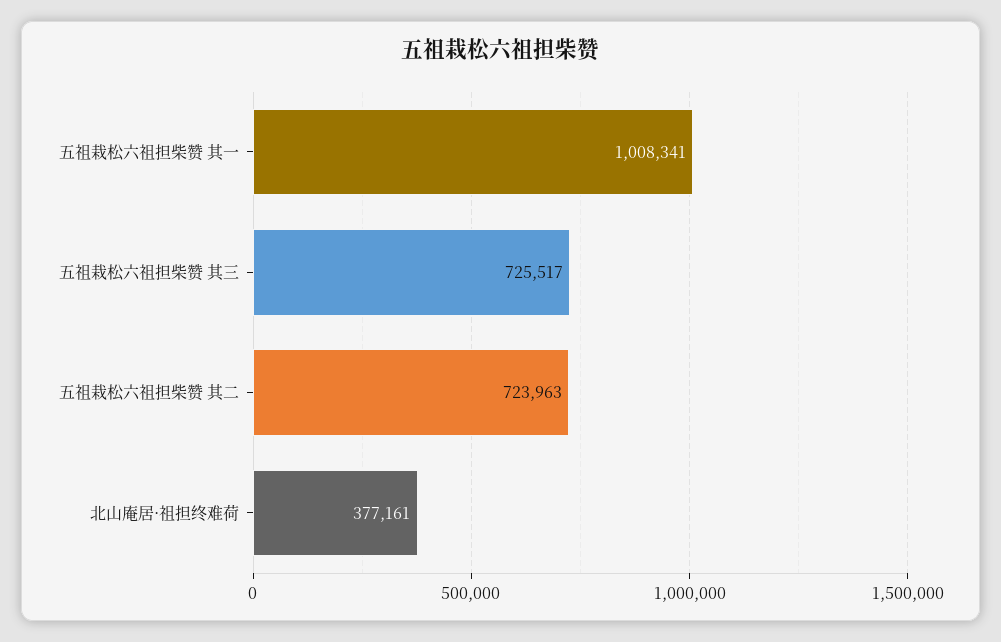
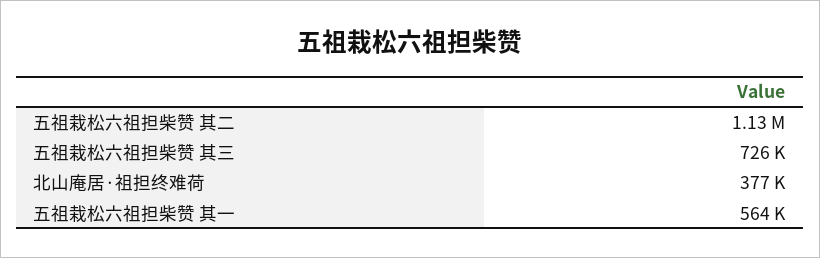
  {
-   "五祖栽松六祖担柴赞 其一": 1008341,
+   "五祖栽松六祖担柴赞 其一": 564000,
    "五祖栽松六祖担柴赞 其三": 725517,
-   "五祖栽松六祖担柴赞 其二": 723963,
+   "五祖栽松六祖担柴赞 其二": 1130000,
    "北山庵居·祖担终难荷": 377161
  }

